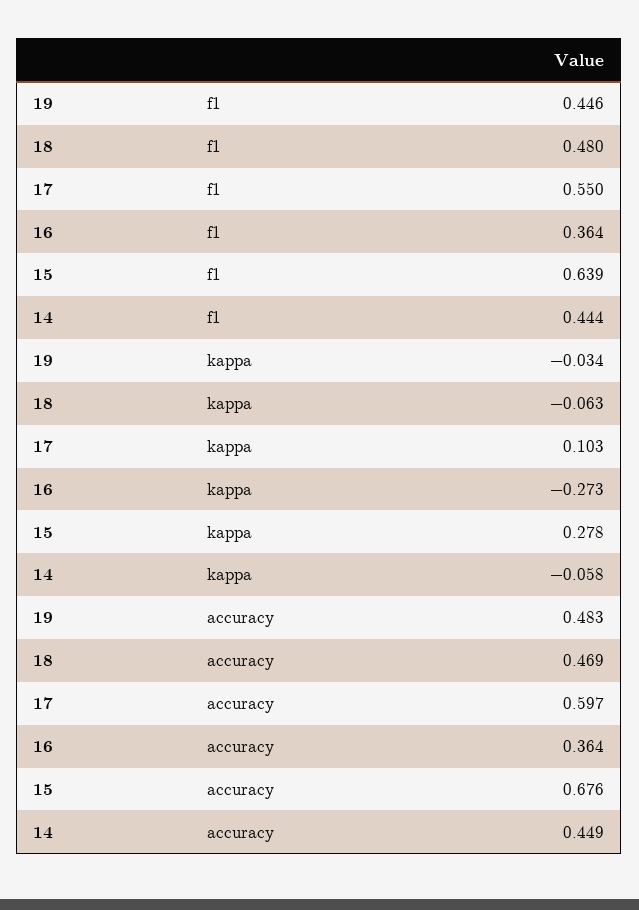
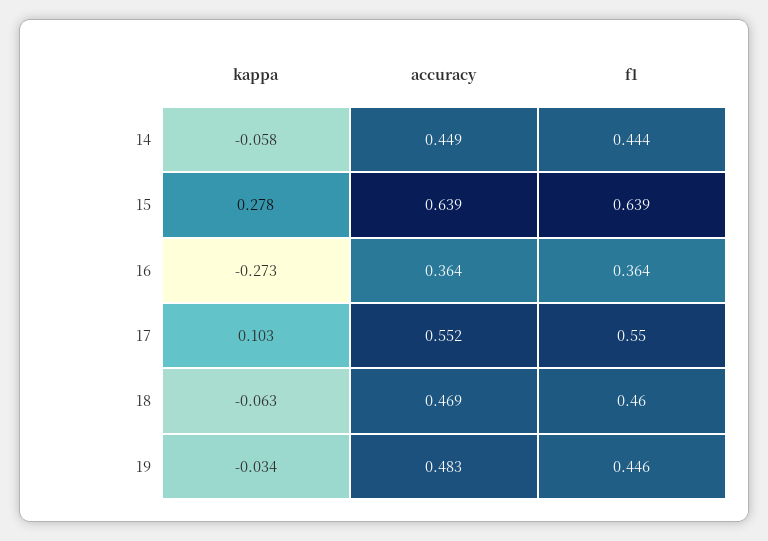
  {
    "19": {
      "f1": 0.446,
      "kappa": -0.034,
      "accuracy": 0.483
    },
    "18": {
-     "f1": 0.48,
+     "f1": 0.46,
      "kappa": -0.063,
      "accuracy": 0.469
    },
    "17": {
      "f1": 0.55,
      "kappa": 0.103,
-     "accuracy": 0.597
+     "accuracy": 0.552
    },
    "16": {
      "f1": 0.364,
      "kappa": -0.273,
      "accuracy": 0.364
    },
    "15": {
      "f1": 0.639,
      "kappa": 0.278,
-     "accuracy": 0.676
+     "accuracy": 0.639
    },
    "14": {
      "f1": 0.444,
      "kappa": -0.058,
      "accuracy": 0.449
    }
  }

